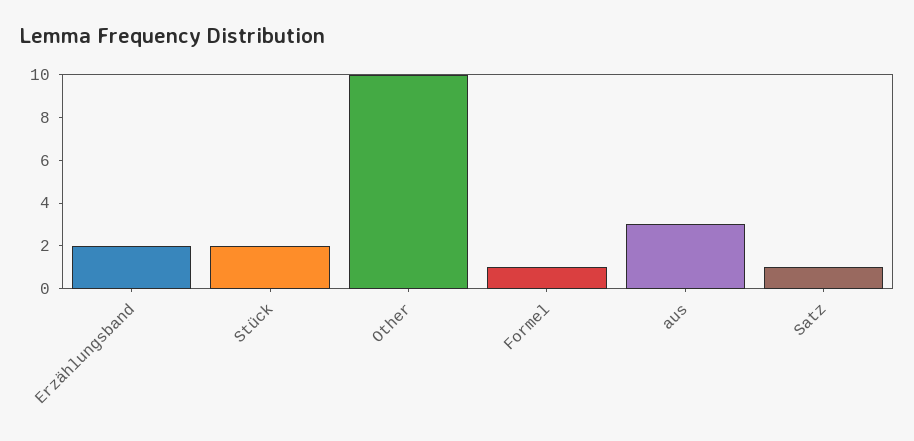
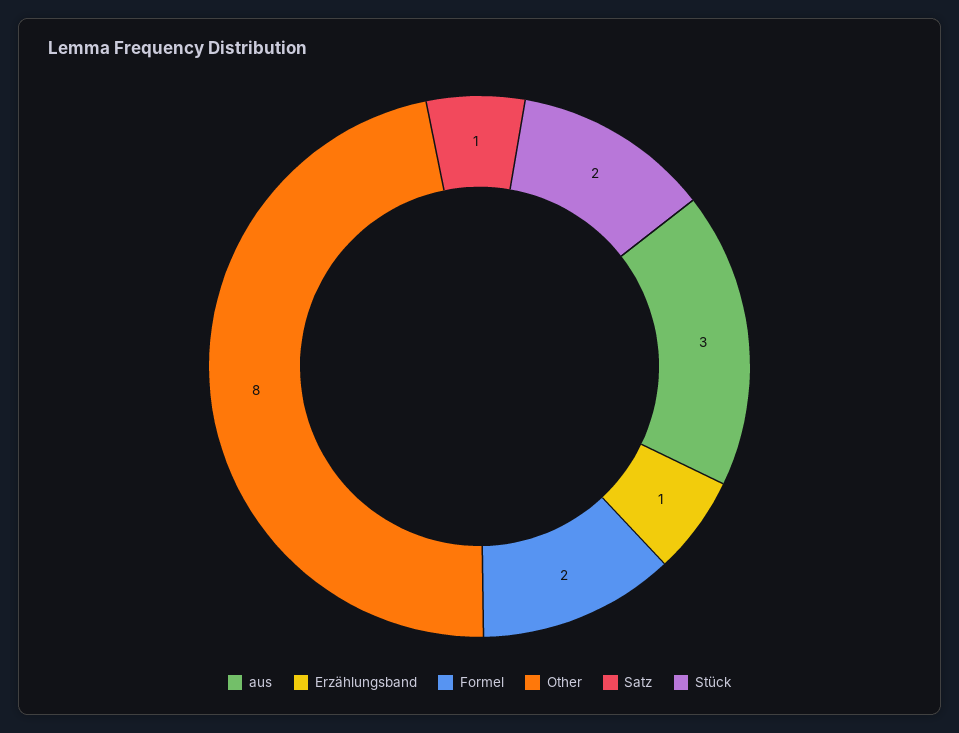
  {
-   "Erzählungsband": 2,
+   "Erzählungsband": 1,
    "Stück": 2,
-   "Other": 10,
+   "Other": 8,
-   "Formel": 1,
+   "Formel": 2,
    "aus": 3,
    "Satz": 1
  }

